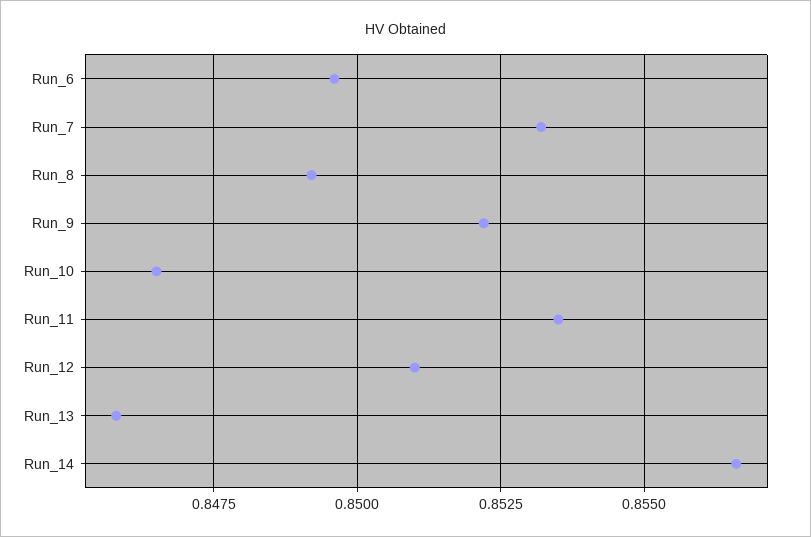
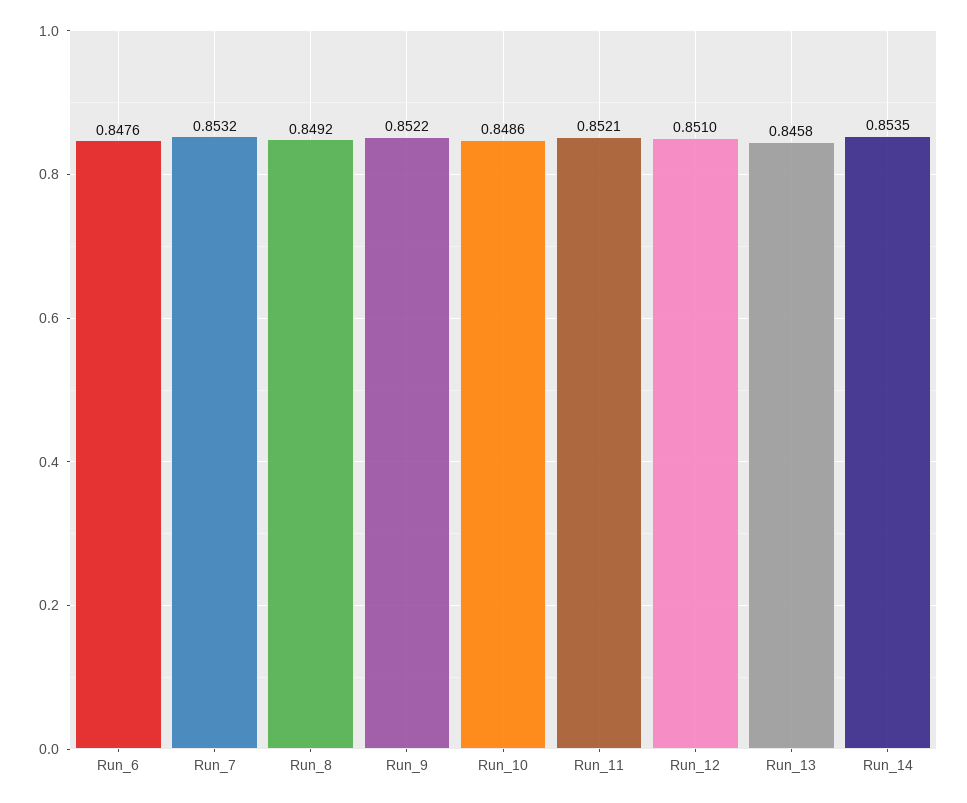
  {
-   "Run_6": 0.8495,
+   "Run_6": 0.8476,
    "Run_7": 0.8532,
    "Run_8": 0.8492,
    "Run_9": 0.8522,
-   "Run_10": 0.8465,
+   "Run_10": 0.8486,
-   "Run_11": 0.8535,
+   "Run_11": 0.8521,
    "Run_12": 0.851,
    "Run_13": 0.8458,
-   "Run_14": 0.8565
+   "Run_14": 0.8535
  }

